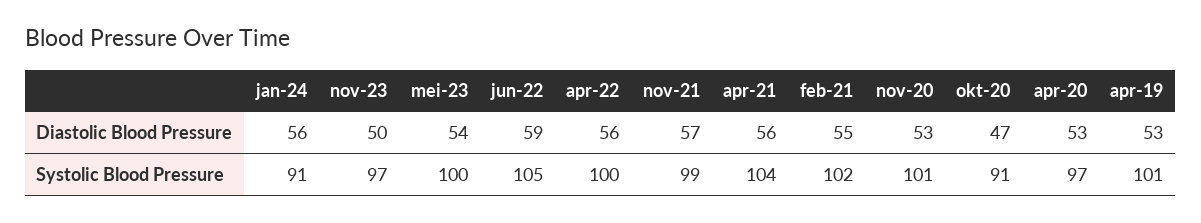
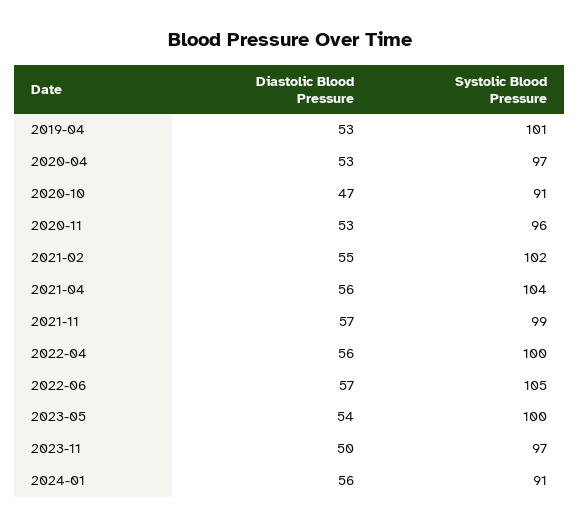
  {
    "jan-24": {
      "Diastolic Blood Pressure": 56,
      "Systolic Blood Pressure": 91
    },
    "nov-23": {
      "Diastolic Blood Pressure": 50,
      "Systolic Blood Pressure": 97
    },
    "mei-23": {
      "Diastolic Blood Pressure": 54,
      "Systolic Blood Pressure": 100
    },
    "jun-22": {
-     "Diastolic Blood Pressure": 59,
+     "Diastolic Blood Pressure": 57,
      "Systolic Blood Pressure": 105
    },
    "apr-22": {
      "Diastolic Blood Pressure": 56,
      "Systolic Blood Pressure": 100
    },
    "nov-21": {
      "Diastolic Blood Pressure": 57,
      "Systolic Blood Pressure": 99
    },
    "apr-21": {
      "Diastolic Blood Pressure": 56,
      "Systolic Blood Pressure": 104
    },
    "feb-21": {
      "Diastolic Blood Pressure": 55,
      "Systolic Blood Pressure": 102
    },
    "nov-20": {
      "Diastolic Blood Pressure": 53,
-     "Systolic Blood Pressure": 101
+     "Systolic Blood Pressure": 96
    },
    "okt-20": {
      "Diastolic Blood Pressure": 47,
      "Systolic Blood Pressure": 91
    },
    "apr-20": {
      "Diastolic Blood Pressure": 53,
      "Systolic Blood Pressure": 97
    },
    "apr-19": {
      "Diastolic Blood Pressure": 53,
      "Systolic Blood Pressure": 101
    }
  }

